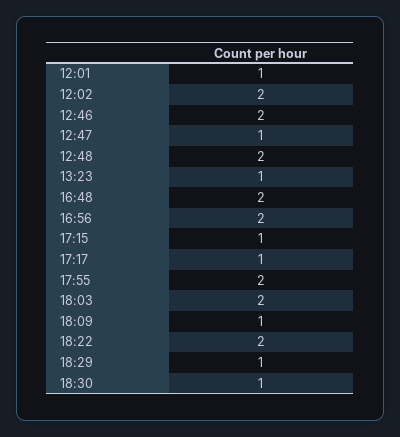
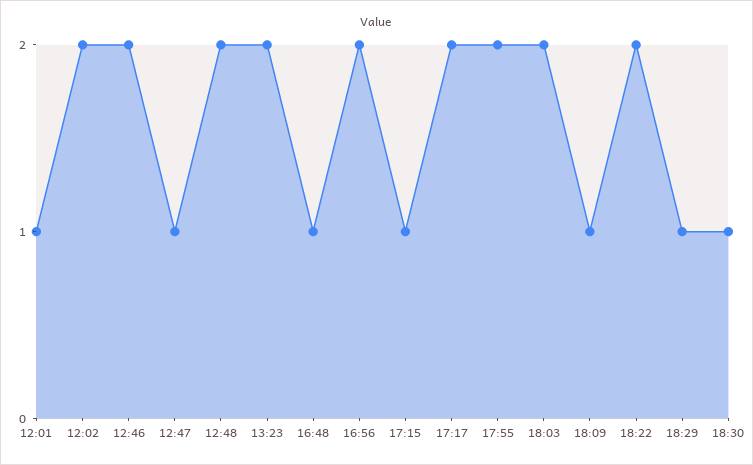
  {
    "12:01": 1,
    "12:02": 2,
    "12:46": 2,
    "12:47": 1,
    "12:48": 2,
-   "13:23": 1,
+   "13:23": 2,
-   "16:48": 2,
+   "16:48": 1,
    "16:56": 2,
    "17:15": 1,
-   "17:17": 1,
+   "17:17": 2,
    "17:55": 2,
    "18:03": 2,
    "18:09": 1,
    "18:22": 2,
    "18:29": 1,
    "18:30": 1
  }

